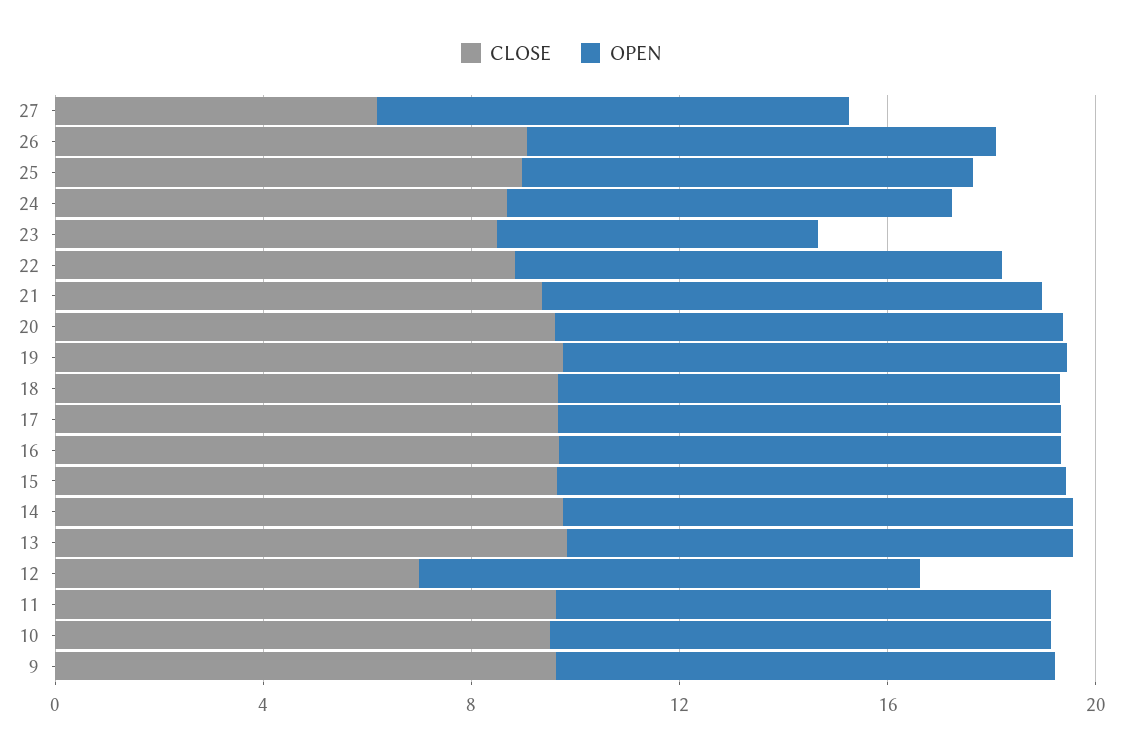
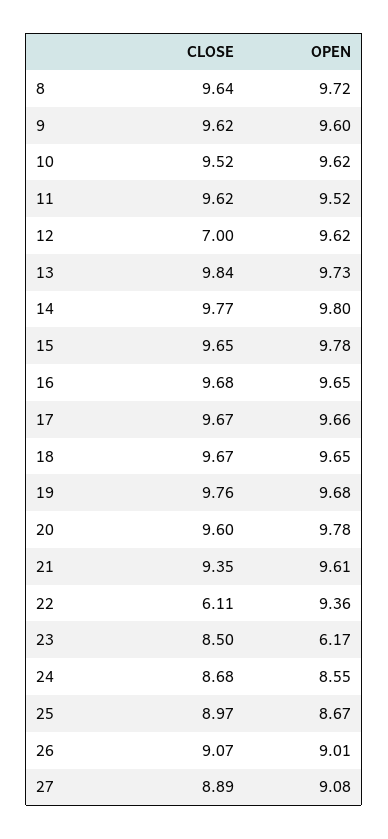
  {
    "CLOSE": {
-     "27": 6,
+     "27": 8.89,
      "26": 9.07,
      "25": 8.97,
      "24": 8.68,
      "23": 8.5,
-     "22": 9,
+     "22": 6.11,
      "21": 9.35,
      "20": 9.6,
      "19": 9.76,
      "18": 9.67,
      "17": 9.67,
      "16": 9.68,
      "15": 9.65,
      "14": 9.77,
      "13": 9.84,
      "12": 7,
      "11": 9.62,
      "10": 9.52,
-     "9": 9.62
+     "9": 9.62,
+     "8": 9.64
    },
    "OPEN": {
      "27": 9.08,
      "26": 9.01,
      "25": 8.67,
      "24": 8.55,
      "23": 6.17,
      "22": 9.36,
      "21": 9.61,
      "20": 9.78,
      "19": 9.68,
      "18": 9.65,
      "17": 9.66,
      "16": 9.65,
      "15": 9.78,
      "14": 9.8,
      "13": 9.73,
      "12": 9.62,
      "11": 9.52,
      "10": 9.62,
-     "9": 9.6
+     "9": 9.6,
+     "8": 9.72
    }
  }

